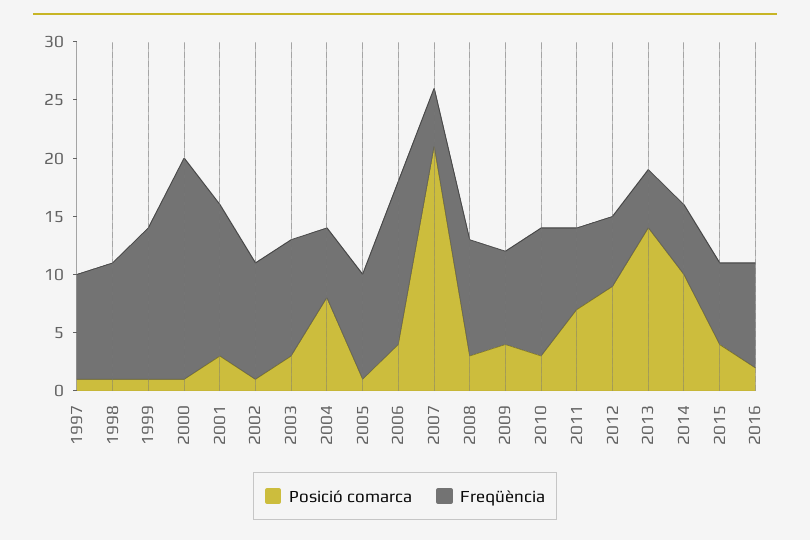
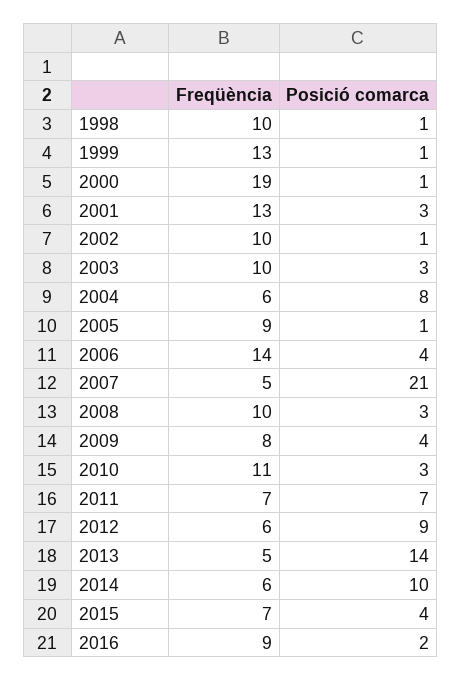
  {
    "Posició comarca": {
-     "1997": 1,
      "1998": 1,
      "1999": 1,
      "2000": 1,
      "2001": 3,
      "2002": 1,
      "2003": 3,
      "2004": 8,
      "2005": 1,
      "2006": 4,
      "2007": 21,
      "2008": 3,
      "2009": 4,
      "2010": 3,
      "2011": 7,
      "2012": 9,
      "2013": 14,
      "2014": 10,
      "2015": 4,
      "2016": 2
    },
    "Freqüència": {
-     "1997": 9,
      "1998": 10,
      "1999": 13,
      "2000": 19,
      "2001": 13,
      "2002": 10,
      "2003": 10,
      "2004": 6,
      "2005": 9,
      "2006": 14,
      "2007": 5,
      "2008": 10,
      "2009": 8,
      "2010": 11,
      "2011": 7,
      "2012": 6,
      "2013": 5,
      "2014": 6,
      "2015": 7,
      "2016": 9
    }
  }

